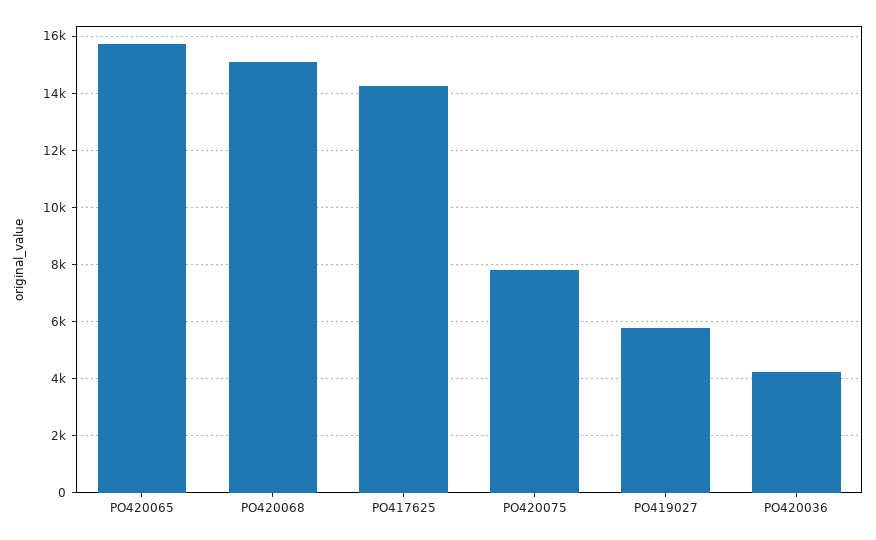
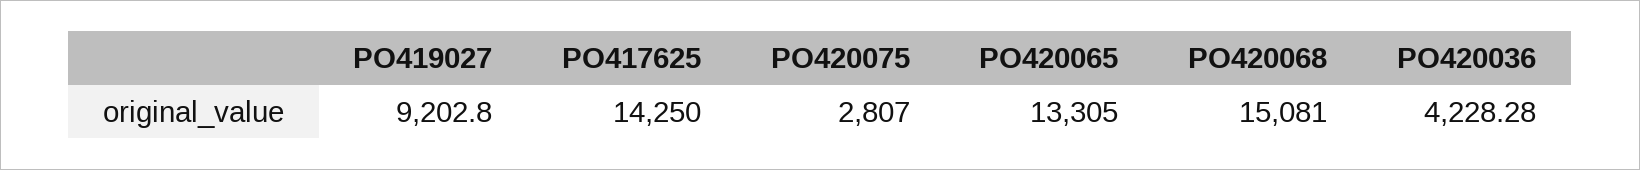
  {
-   "PO420065": 15750,
+   "PO420065": 13305,
    "PO420068": 15081,
    "PO417625": 14250,
-   "PO420075": 7750,
+   "PO420075": 2807,
-   "PO419027": 5750,
+   "PO419027": 9202.8,
    "PO420036": 4228.28
  }

